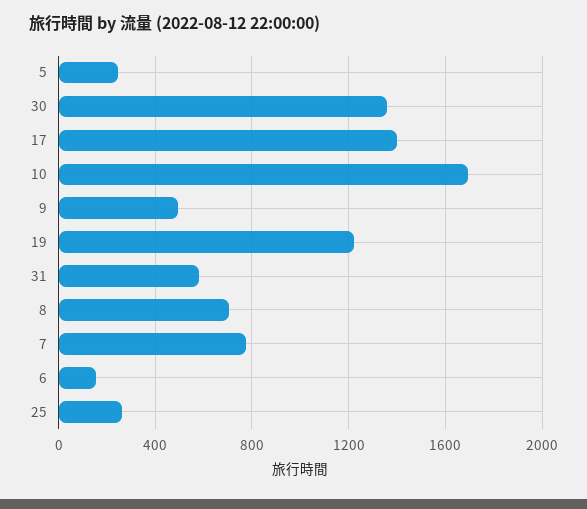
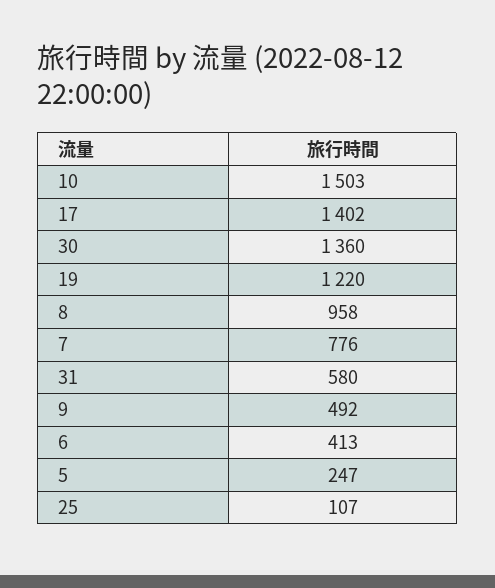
  {
    "5": 247,
    "30": 1360,
    "17": 1402,
-   "10": 1700,
+   "10": 1503,
    "9": 492,
    "19": 1220,
    "31": 580,
-   "8": 700,
+   "8": 958,
    "7": 776,
-   "6": 150,
+   "6": 413,
-   "25": 250
+   "25": 107
  }

